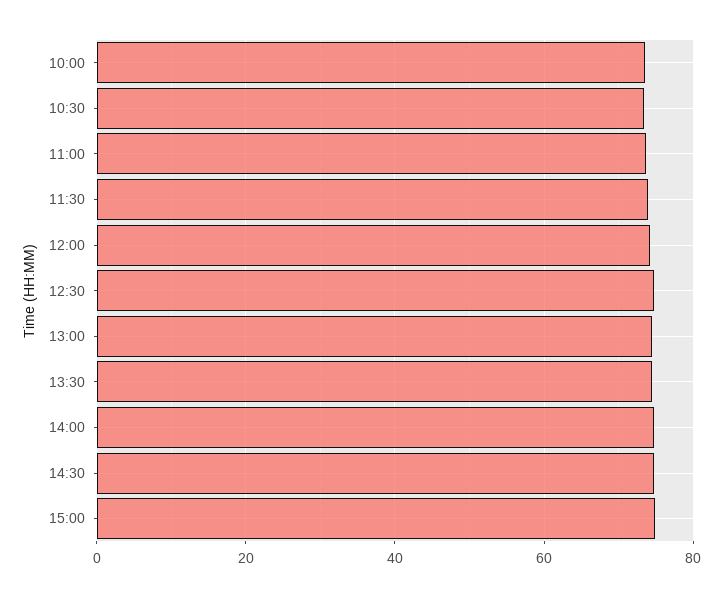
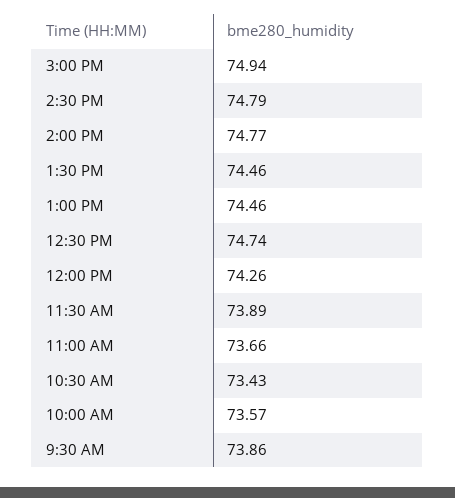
  {
    "10:00": 73.57,
    "10:30": 73.43,
    "11:00": 73.66,
    "11:30": 73.89,
    "12:00": 74.26,
    "12:30": 74.74,
    "13:00": 74.46,
    "13:30": 74.46,
    "14:00": 74.77,
    "14:30": 74.79,
-   "15:00": 74.94
+   "15:00": 74.94,
+   "9:30 AM": 73.86
  }

